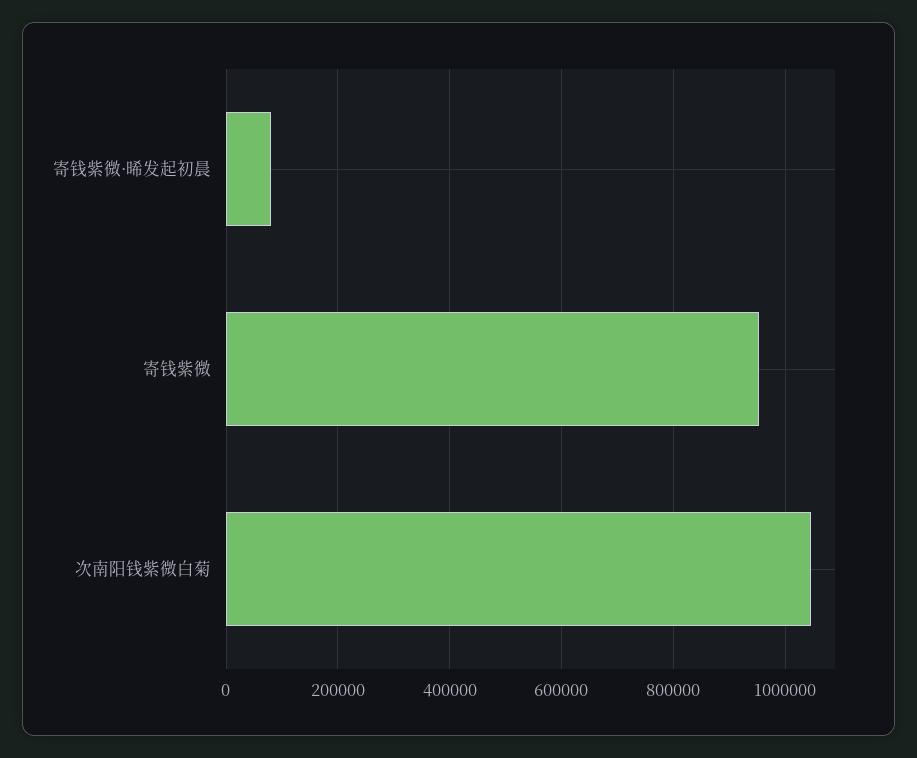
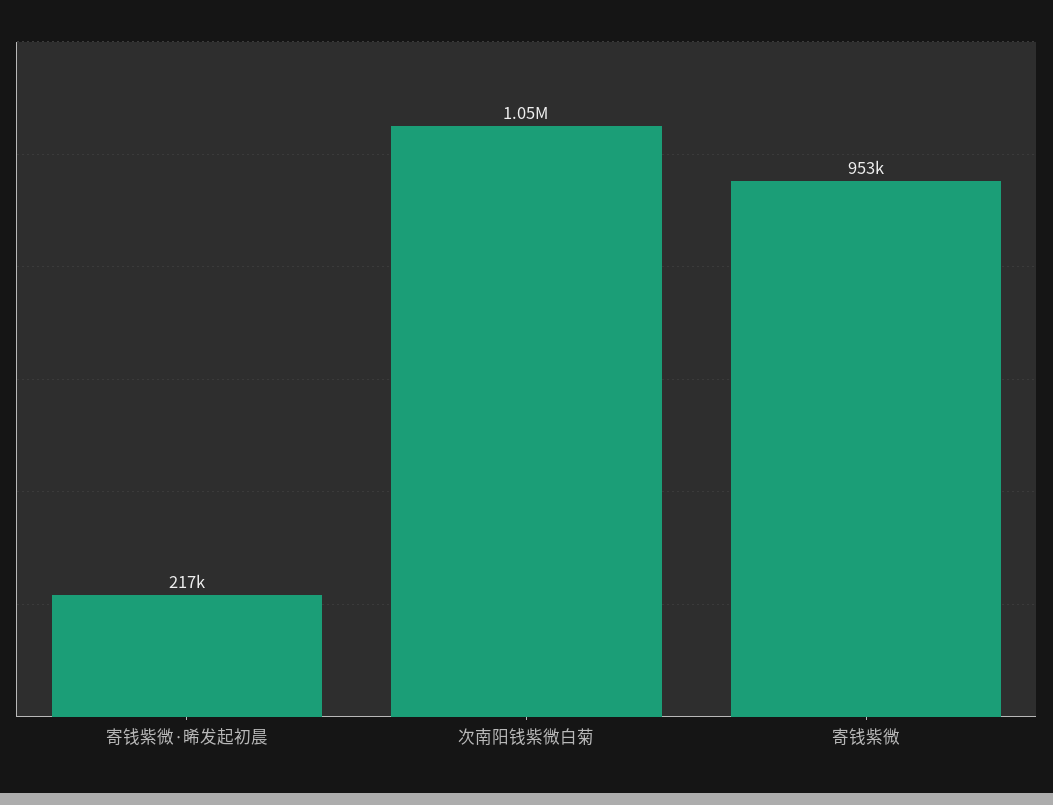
  {
-   "寄钱紫微·晞发起初晨": 80000,
+   "寄钱紫微·晞发起初晨": 217000,
    "寄钱紫微": 953000,
    "次南阳钱紫微白菊": 1050000
  }

